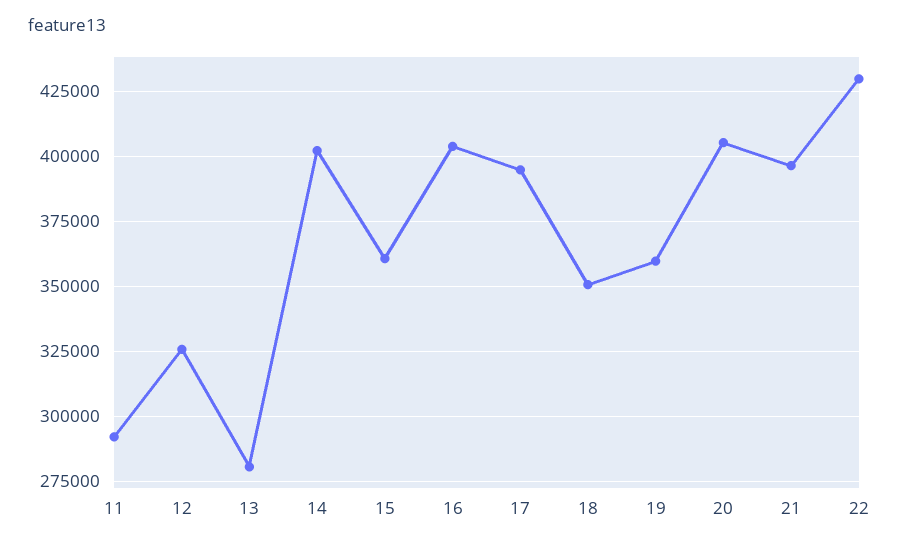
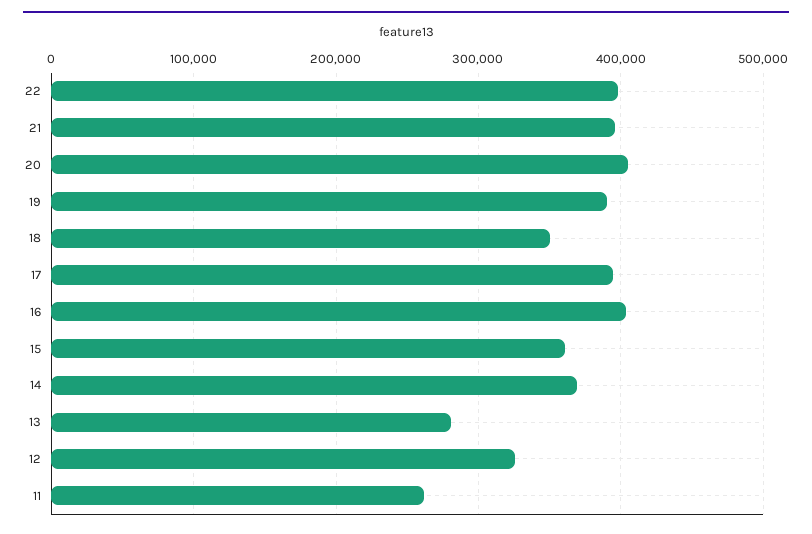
  {
-   "11": 292500,
+   "11": 260000,
    "12": 325000,
    "13": 280000,
-   "14": 402500,
+   "14": 370000,
    "15": 360000,
    "16": 402500,
    "17": 395000,
    "18": 350000,
-   "19": 360000,
+   "19": 390000,
    "20": 405000,
    "21": 397500,
-   "22": 430000
+   "22": 400000
  }

